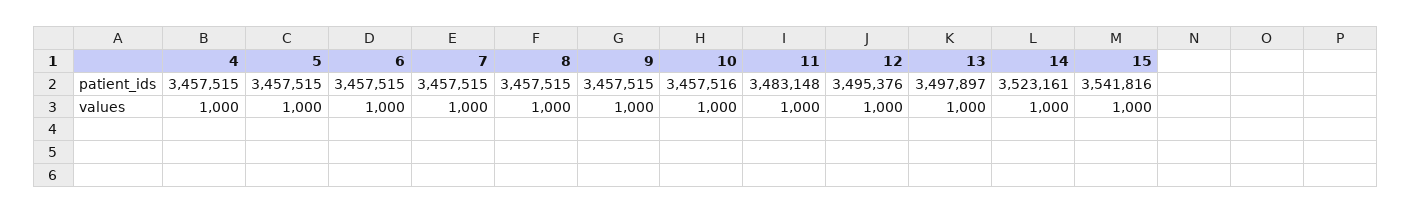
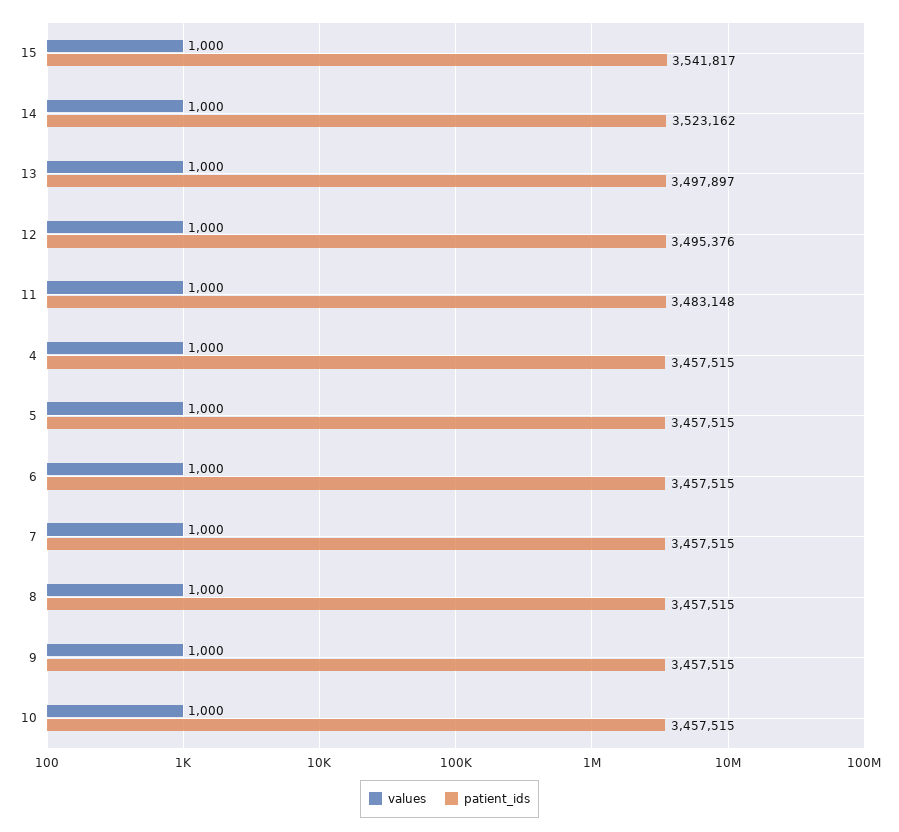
  {
    "patient_ids": {
      "4": 3457515,
      "5": 3457515,
      "6": 3457515,
      "7": 3457515,
      "8": 3457515,
      "9": 3457515,
-     "10": 3457516,
+     "10": 3457515,
      "11": 3483148,
      "12": 3495376,
      "13": 3497897,
-     "14": 3523161,
+     "14": 3523162,
-     "15": 3541816
+     "15": 3541817
    },
    "values": {
      "4": 1000,
      "5": 1000,
      "6": 1000,
      "7": 1000,
      "8": 1000,
      "9": 1000,
      "10": 1000,
      "11": 1000,
      "12": 1000,
      "13": 1000,
      "14": 1000,
      "15": 1000
    }
  }

